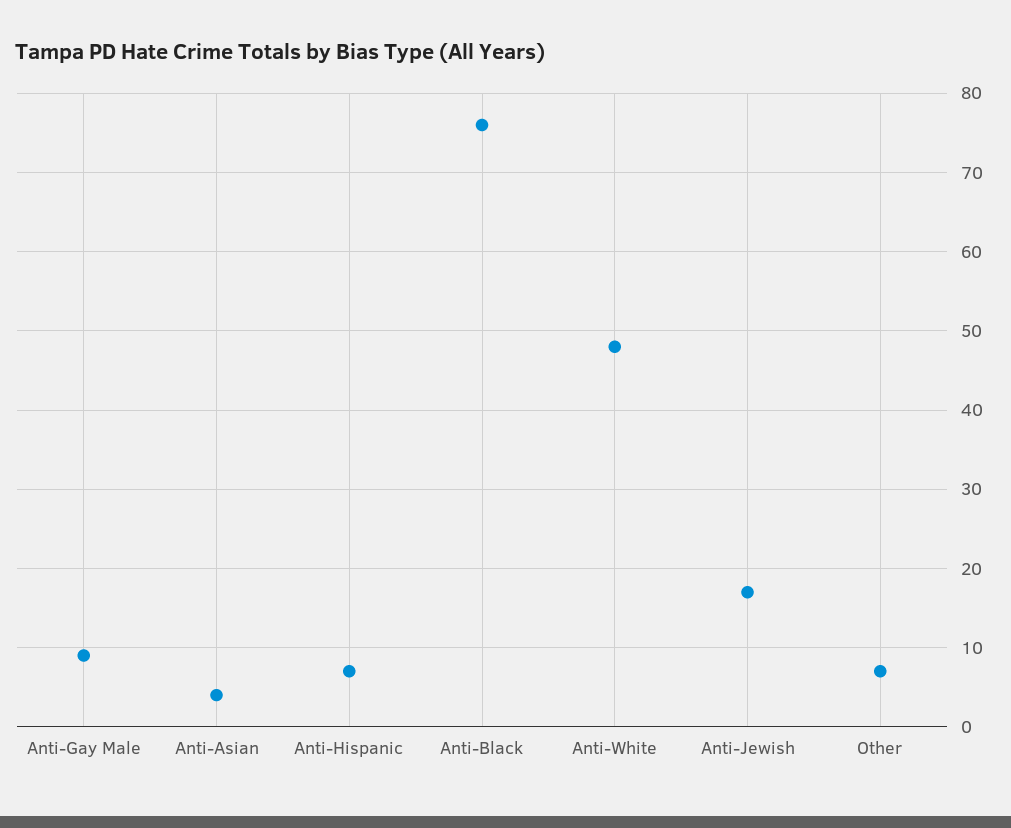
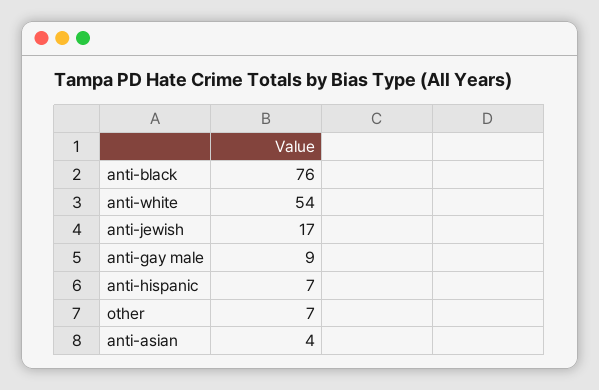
  {
    "Anti-Gay Male": 9,
    "Anti-Asian": 4,
    "Anti-Hispanic": 7,
    "Anti-Black": 76,
-   "Anti-White": 48,
+   "Anti-White": 54,
    "Anti-Jewish": 17,
    "Other": 7
  }

